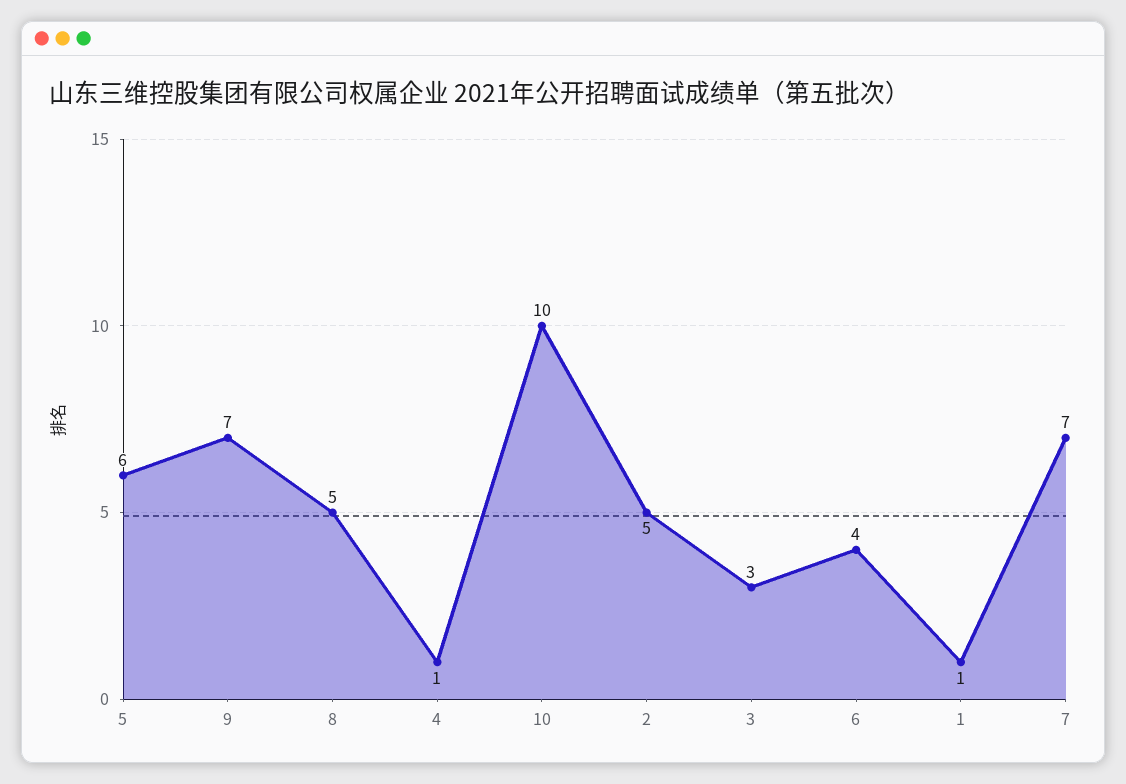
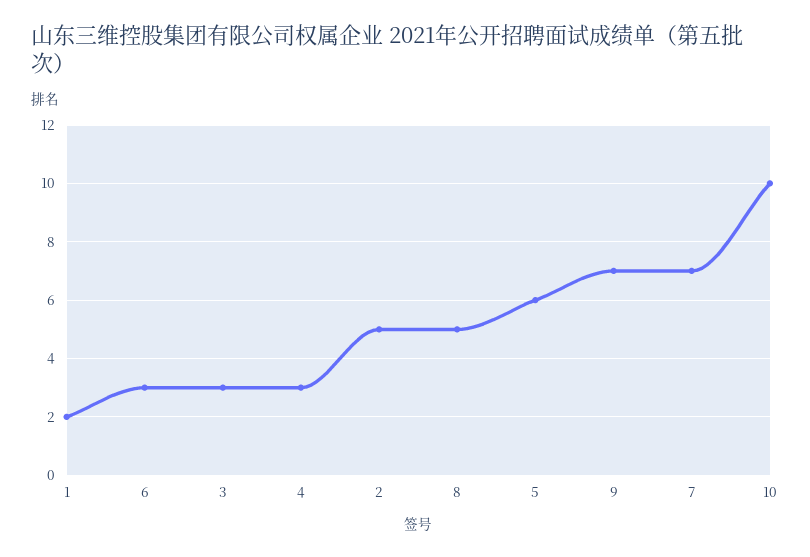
  {
    "5": 6,
    "9": 7,
    "8": 5,
-   "4": 1,
+   "4": 3,
    "10": 10,
    "2": 5,
    "3": 3,
-   "6": 4,
+   "6": 3,
-   "1": 1,
+   "1": 2,
    "7": 7
  }

